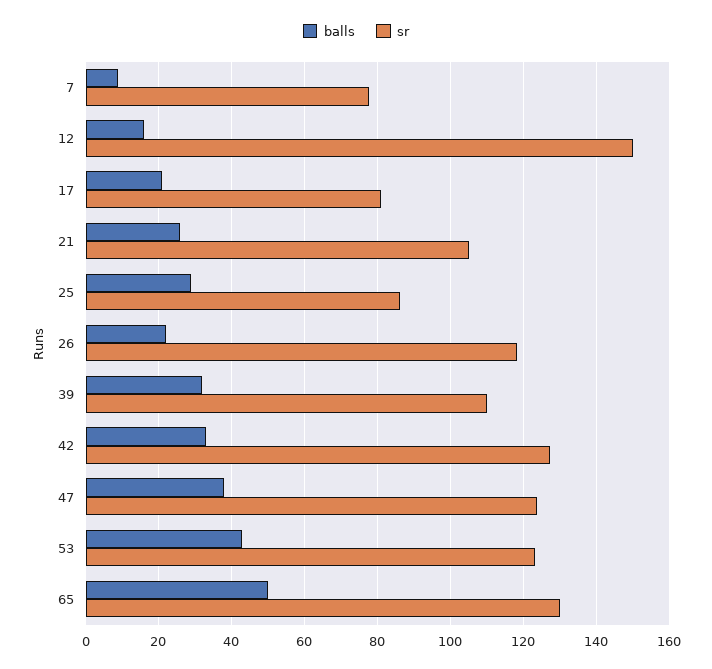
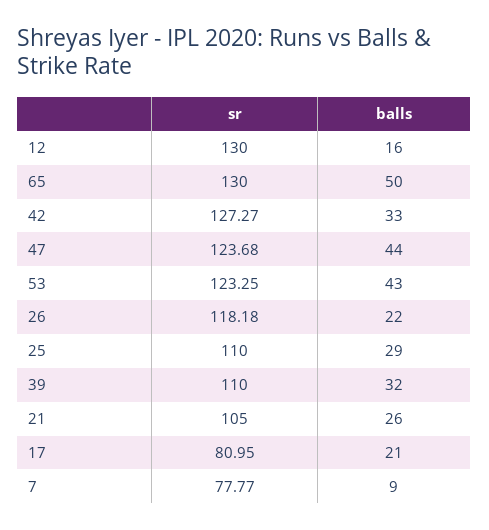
  {
    "balls": {
      "7": 9,
      "12": 16,
      "17": 21,
      "21": 26,
      "25": 29,
      "26": 22,
      "39": 32,
      "42": 33,
-     "47": 38,
+     "47": 44,
      "53": 43,
      "65": 50
    },
    "sr": {
      "7": 77.77,
-     "12": 150,
+     "12": 130,
      "17": 80.95,
      "21": 105,
-     "25": 86,
+     "25": 110,
      "26": 118.18,
      "39": 110,
      "42": 127.27,
      "47": 123.68,
      "53": 123.25,
      "65": 130
    }
  }

